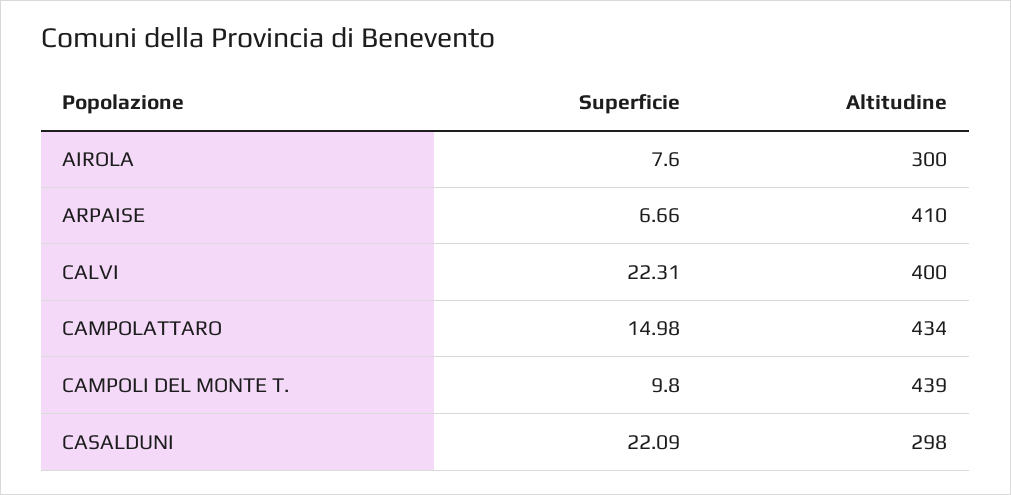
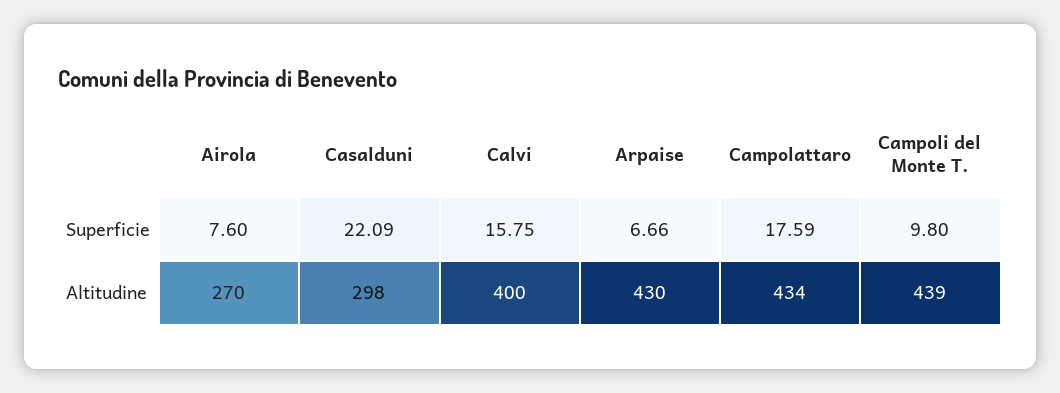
  {
    "Superficie": {
      "AIROLA": 7.6,
      "ARPAISE": 6.66,
-     "CALVI": 22.31,
+     "CALVI": 15.75,
-     "CAMPOLATTARO": 14.98,
+     "CAMPOLATTARO": 17.59,
      "CAMPOLI DEL MONTE T.": 9.8,
      "CASALDUNI": 22.09
    },
    "Altitudine": {
-     "AIROLA": 300,
+     "AIROLA": 270,
-     "ARPAISE": 410,
+     "ARPAISE": 430,
      "CALVI": 400,
      "CAMPOLATTARO": 434,
      "CAMPOLI DEL MONTE T.": 439,
      "CASALDUNI": 298
    }
  }

